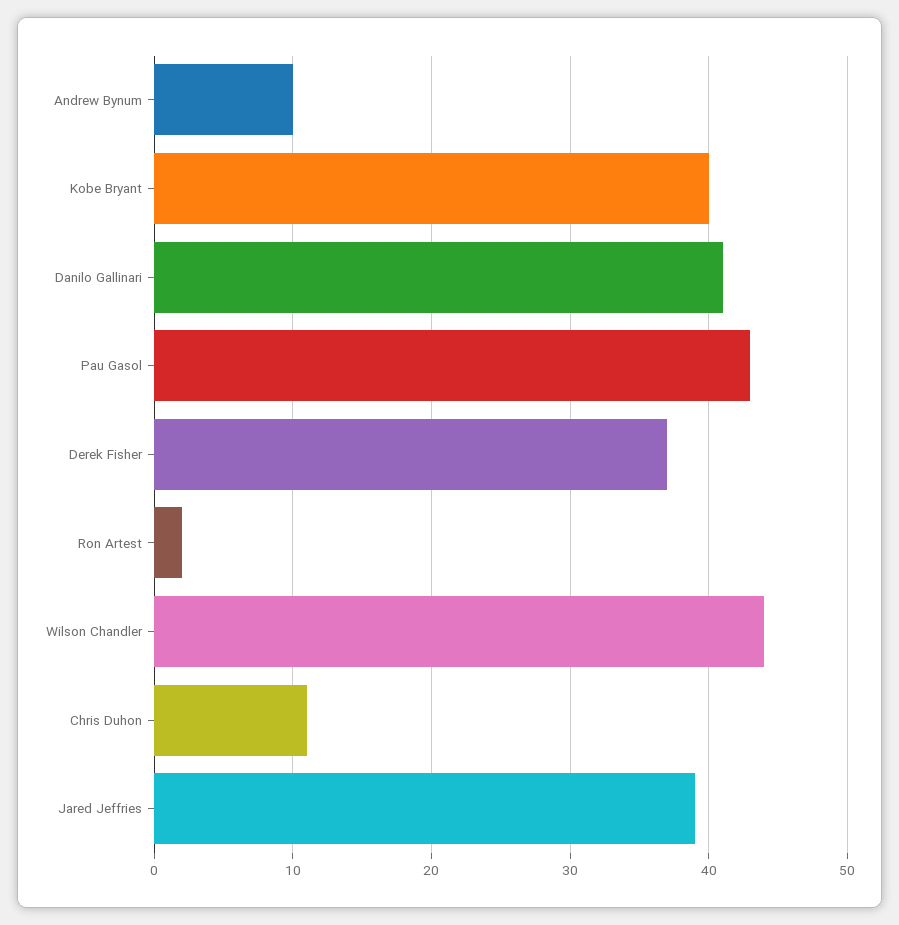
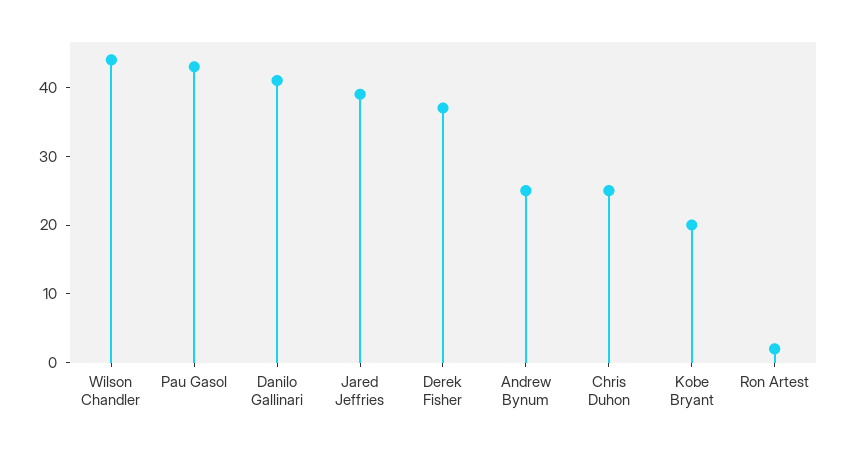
  {
-   "Andrew Bynum": 10,
+   "Andrew Bynum": 25,
-   "Kobe Bryant": 40,
+   "Kobe Bryant": 20,
    "Danilo Gallinari": 41,
    "Pau Gasol": 43,
    "Derek Fisher": 37,
    "Ron Artest": 2,
    "Wilson Chandler": 44,
-   "Chris Duhon": 11,
+   "Chris Duhon": 25,
    "Jared Jeffries": 39
  }

